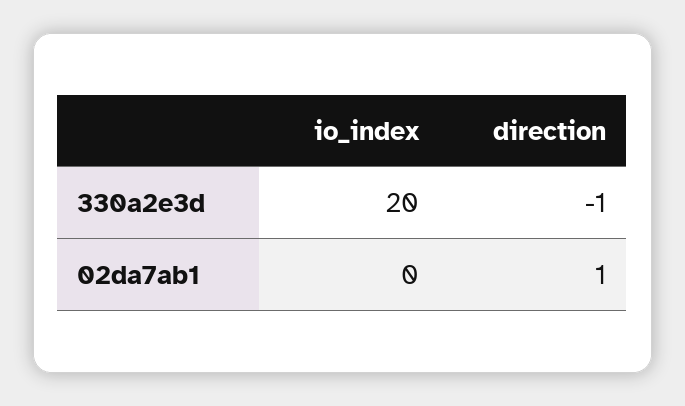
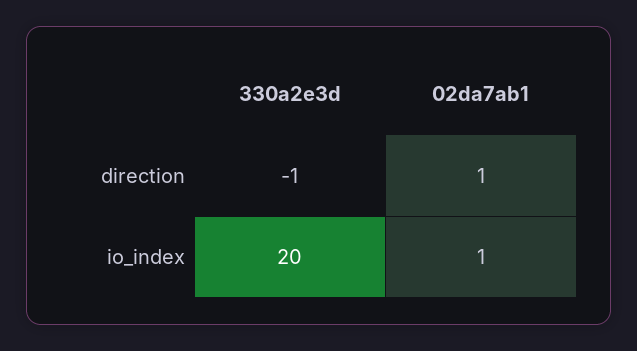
  {
    "io_index": {
      "330a2e3d": 20,
-     "02da7ab1": 0
+     "02da7ab1": 1
    },
    "direction": {
      "330a2e3d": -1,
      "02da7ab1": 1
    }
  }

